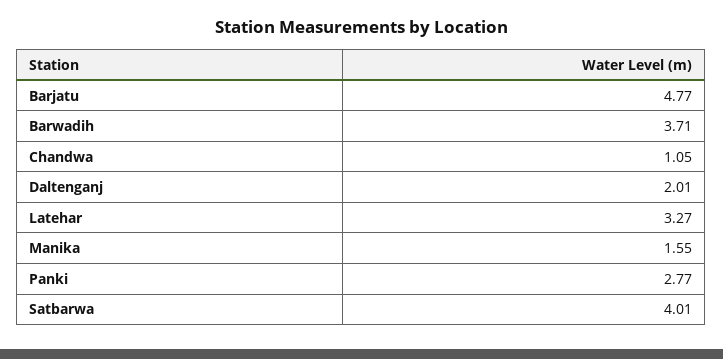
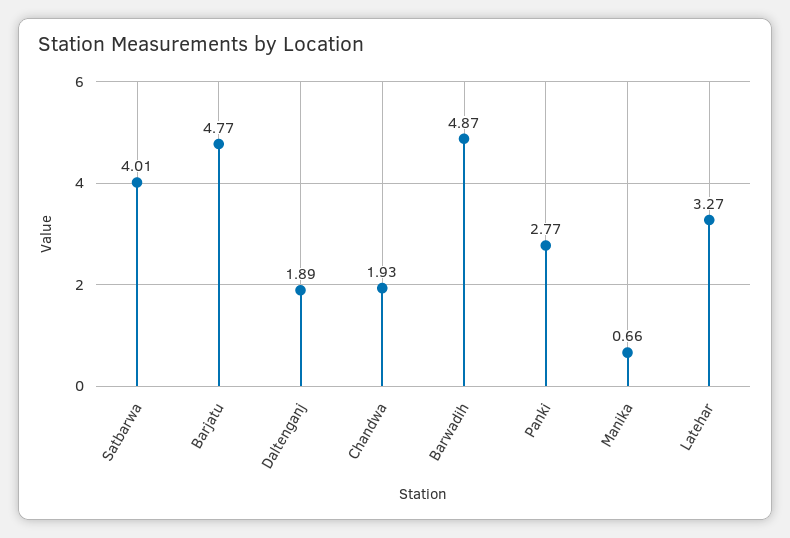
  {
    "Barjatu": 4.77,
-   "Barwadih": 3.71,
+   "Barwadih": 4.87,
-   "Chandwa": 1.05,
+   "Chandwa": 1.93,
-   "Daltenganj": 2.01,
+   "Daltenganj": 1.89,
    "Latehar": 3.27,
-   "Manika": 1.55,
+   "Manika": 0.66,
    "Panki": 2.77,
    "Satbarwa": 4.01
  }

